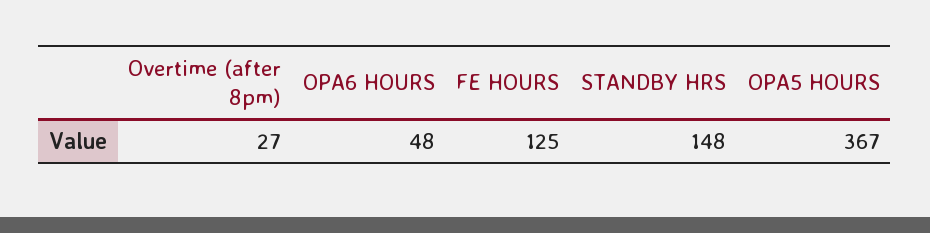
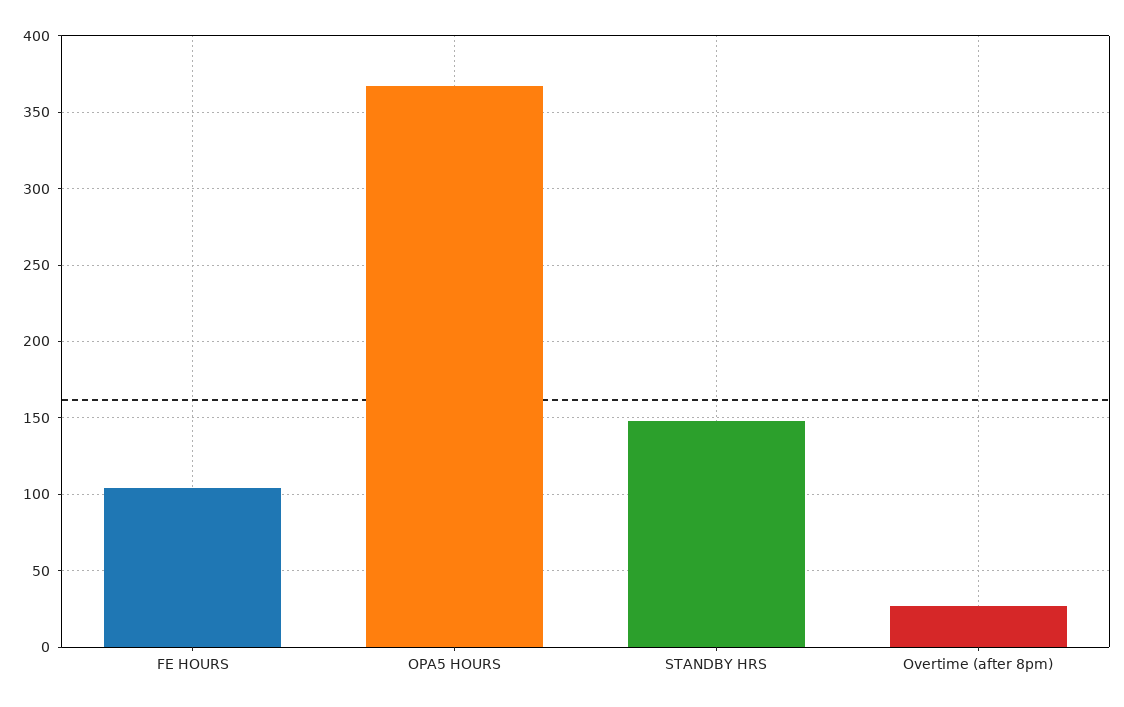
  {
    "Overtime (after 8pm)": 27,
-   "OPA6 HOURS": 48,
-   "FE HOURS": 125,
+   "FE HOURS": 105,
    "STANDBY HRS": 148,
    "OPA5 HOURS": 367
  }

